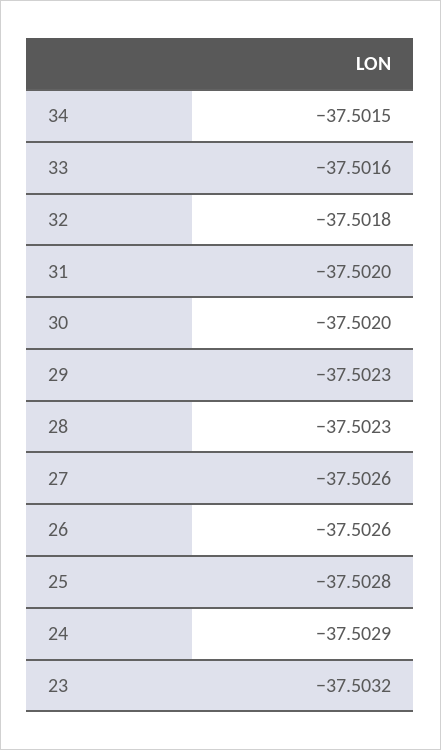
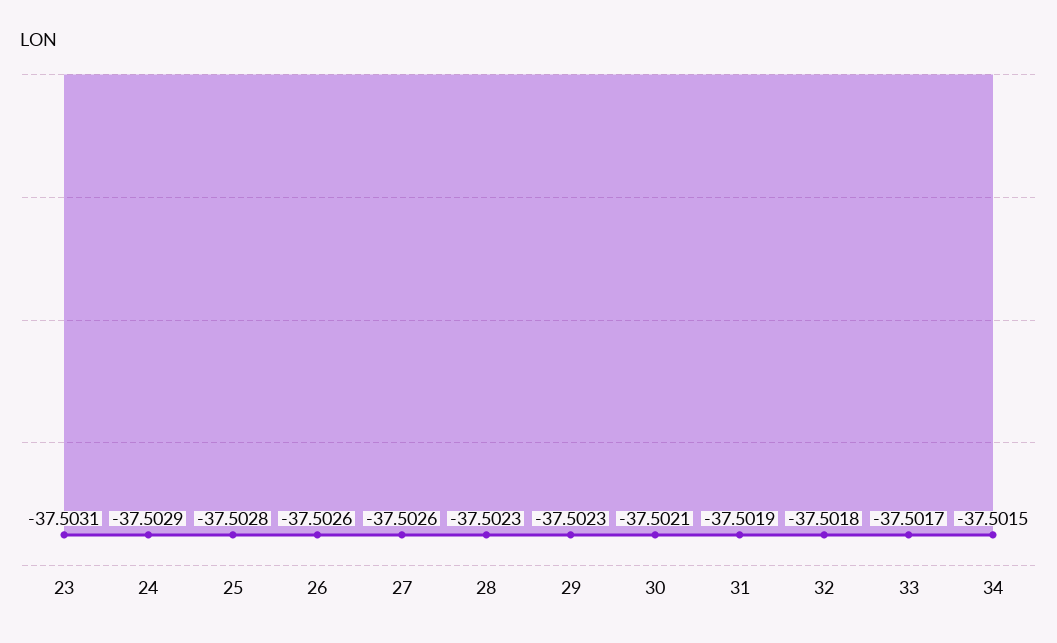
  {
    "34": -37.5015,
-   "33": -37.5016,
+   "33": -37.5017,
    "32": -37.5018,
-   "31": -37.502,
+   "31": -37.5019,
-   "30": -37.502,
+   "30": -37.5021,
    "29": -37.5023,
    "28": -37.5023,
    "27": -37.5026,
    "26": -37.5026,
    "25": -37.5028,
    "24": -37.5029,
-   "23": -37.5032
+   "23": -37.5031
  }

